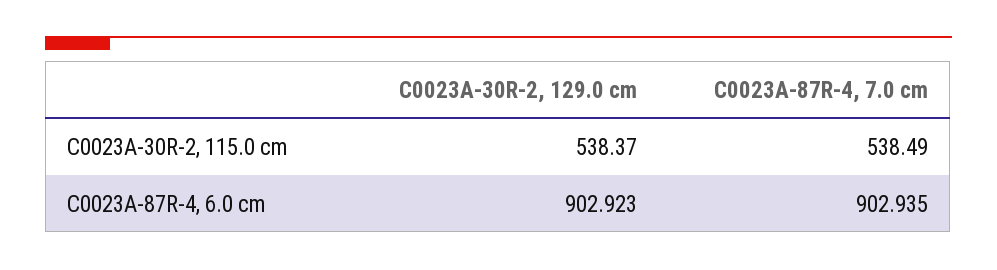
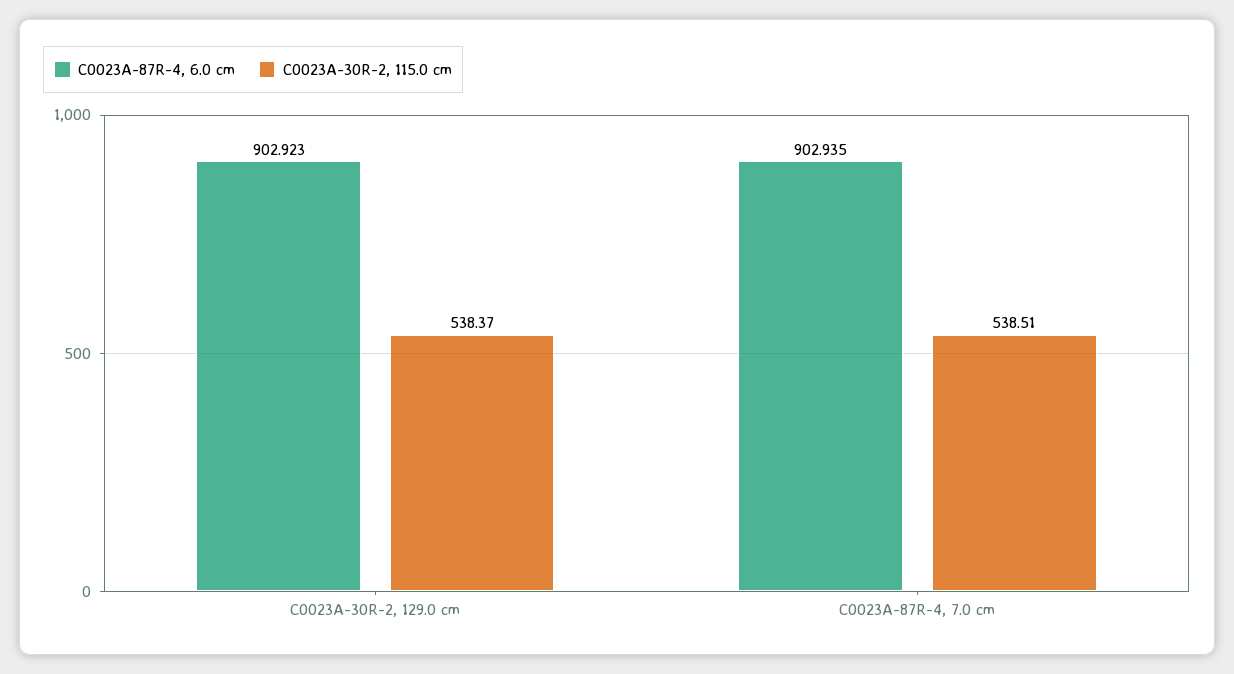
  {
    "C0023A-30R-2, 115.0 cm": {
      "C0023A-30R-2, 129.0 cm": 538.37,
-     "C0023A-87R-4, 7.0 cm": 538.49
+     "C0023A-87R-4, 7.0 cm": 538.51
    },
    "C0023A-87R-4, 6.0 cm": {
      "C0023A-30R-2, 129.0 cm": 902.923,
      "C0023A-87R-4, 7.0 cm": 902.935
    }
  }

